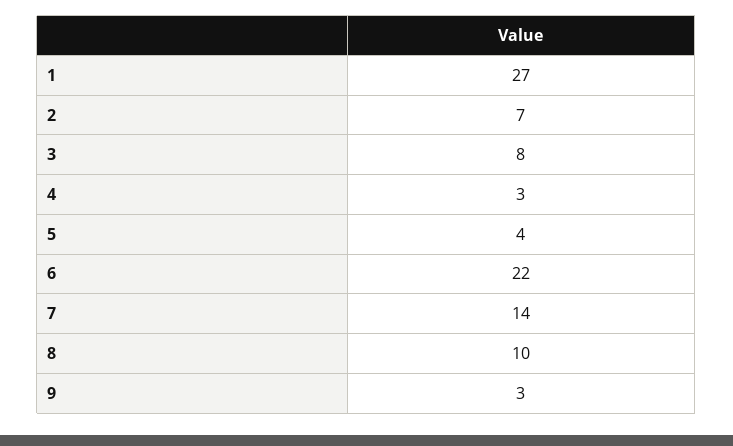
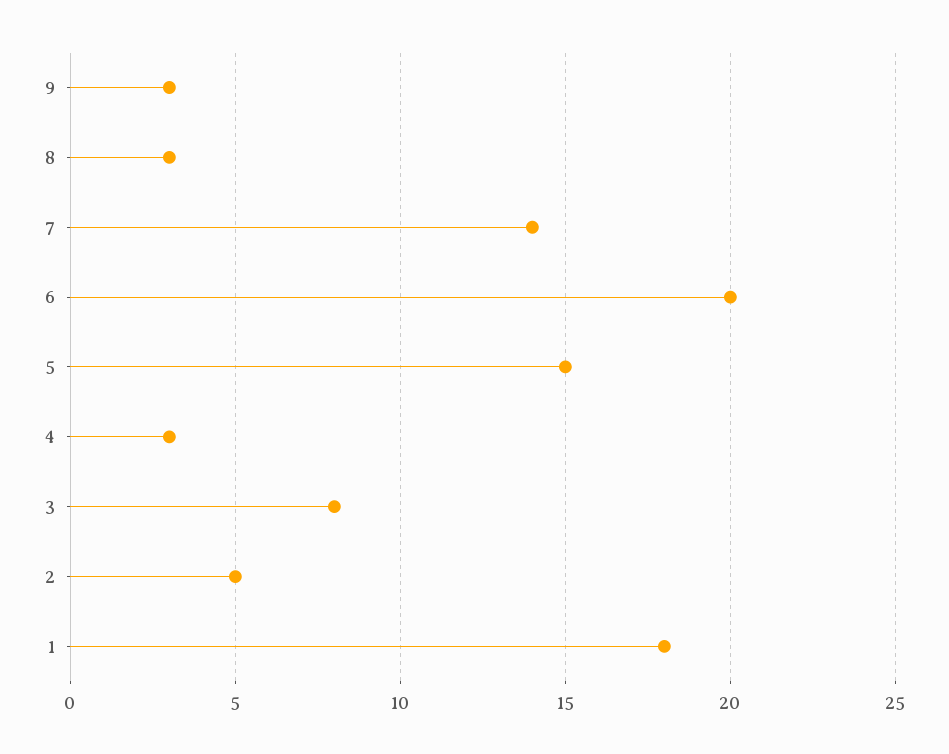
  {
-   "1": 27,
+   "1": 18,
-   "2": 7,
+   "2": 5,
    "3": 8,
    "4": 3,
-   "5": 4,
+   "5": 15,
-   "6": 22,
+   "6": 20,
    "7": 14,
-   "8": 10,
+   "8": 3,
    "9": 3
  }

